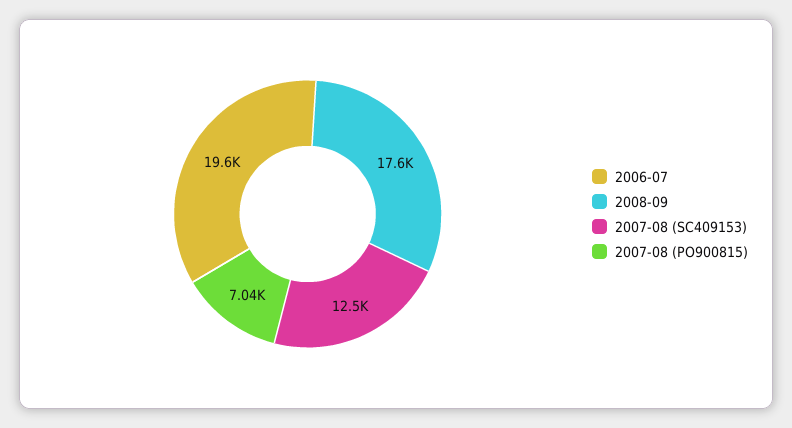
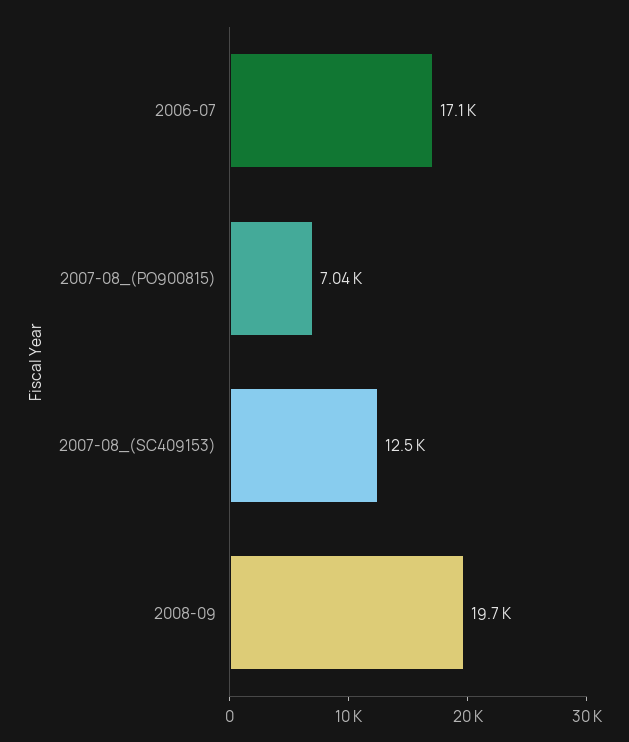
  {
-   "2006-07": 19600,
+   "2006-07": 17100,
-   "2008-09": 17600,
+   "2008-09": 19700,
    "2007-08 (SC409153)": 12500,
    "2007-08 (PO900815)": 7040
  }

